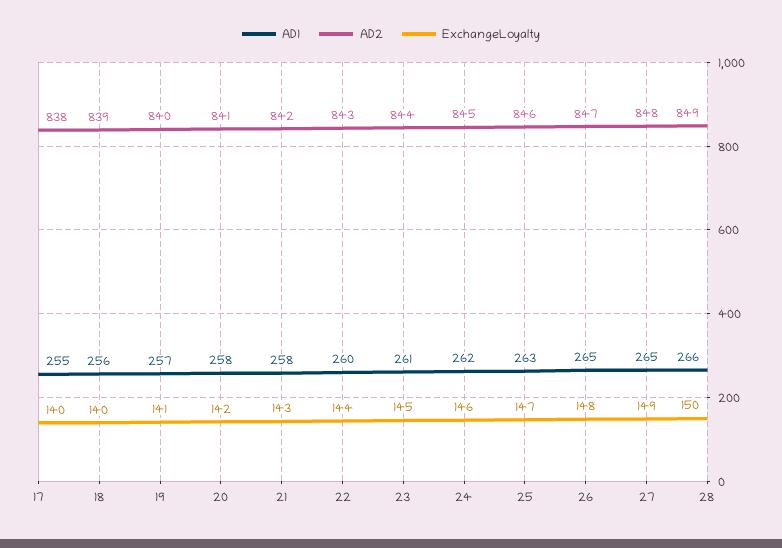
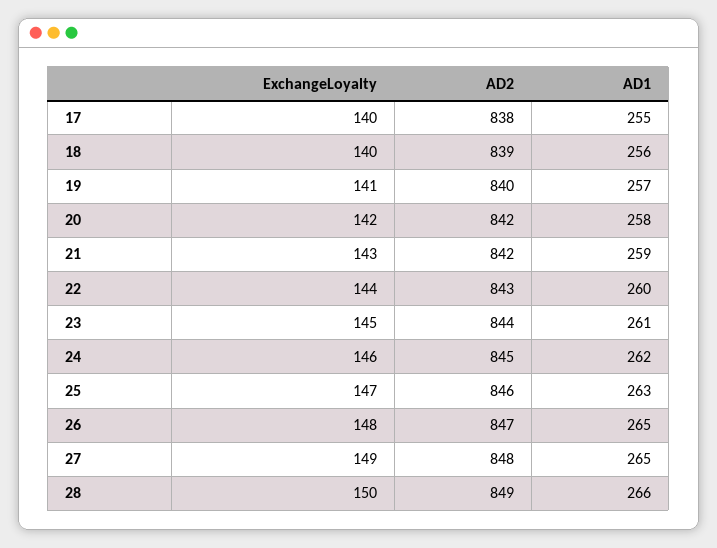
  {
    "AD1": {
      "17": 255,
      "18": 256,
      "19": 257,
      "20": 258,
-     "21": 258,
+     "21": 259,
      "22": 260,
      "23": 261,
      "24": 262,
      "25": 263,
      "26": 265,
      "27": 265,
      "28": 266
    },
    "AD2": {
      "17": 838,
      "18": 839,
      "19": 840,
-     "20": 841,
+     "20": 842,
      "21": 842,
      "22": 843,
      "23": 844,
      "24": 845,
      "25": 846,
      "26": 847,
      "27": 848,
      "28": 849
    },
    "ExchangeLoyalty": {
      "17": 140,
      "18": 140,
      "19": 141,
      "20": 142,
      "21": 143,
      "22": 144,
      "23": 145,
      "24": 146,
      "25": 147,
      "26": 148,
      "27": 149,
      "28": 150
    }
  }

